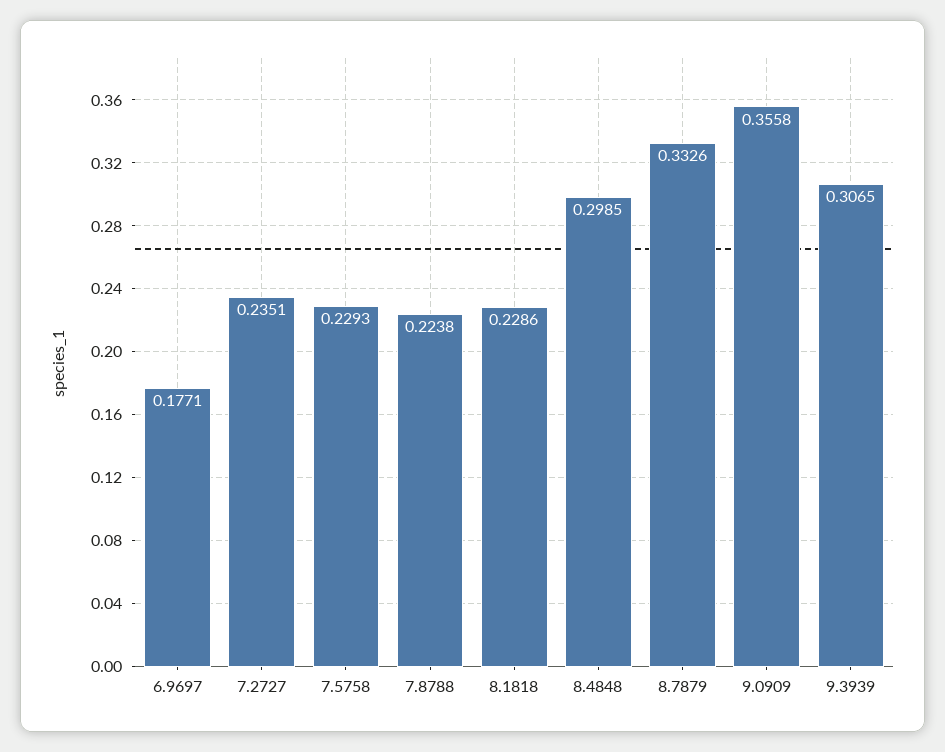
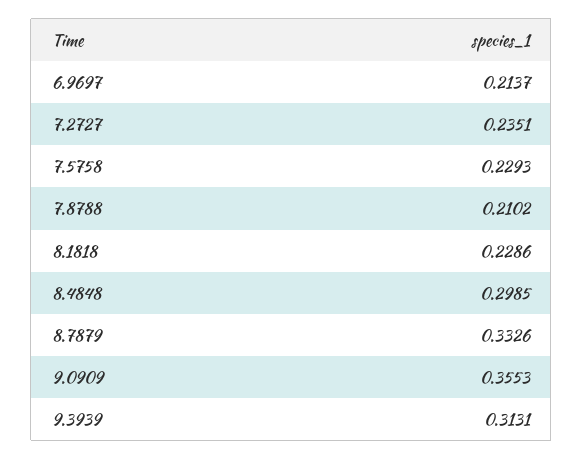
  {
-   "6.9697": 0.1771,
+   "6.9697": 0.2137,
    "7.2727": 0.2351,
    "7.5758": 0.2293,
-   "7.8788": 0.2238,
+   "7.8788": 0.2102,
    "8.1818": 0.2286,
    "8.4848": 0.2985,
    "8.7879": 0.3326,
-   "9.0909": 0.3558,
+   "9.0909": 0.3553,
-   "9.3939": 0.3065
+   "9.3939": 0.3131
  }

